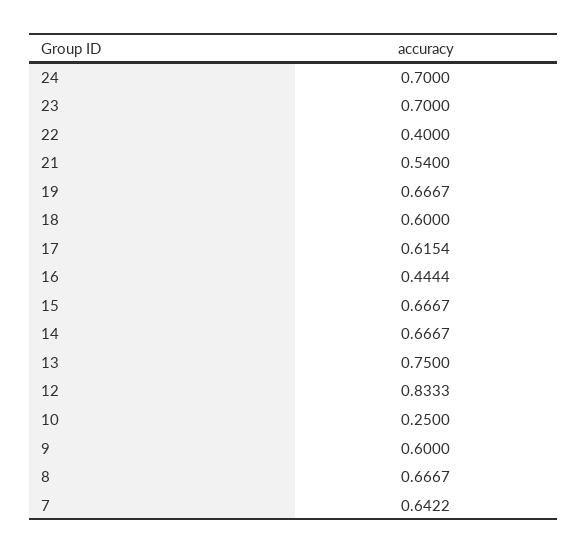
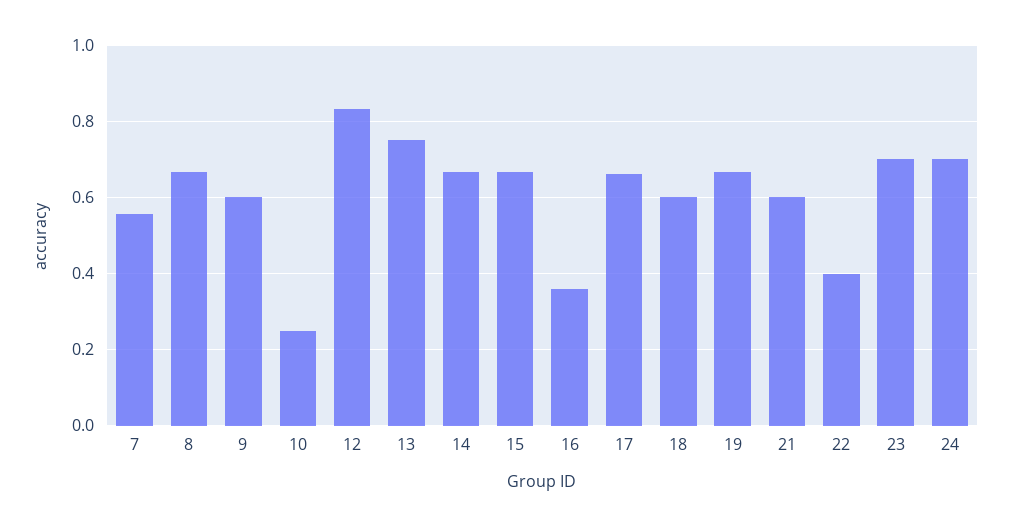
  {
    "24": 0.7,
    "23": 0.7,
    "22": 0.4,
-   "21": 0.54,
+   "21": 0.6,
    "19": 0.6667,
    "18": 0.6,
-   "17": 0.6154,
+   "17": 0.66,
-   "16": 0.4444,
+   "16": 0.36,
    "15": 0.6667,
    "14": 0.6667,
    "13": 0.75,
    "12": 0.8333,
    "10": 0.25,
    "9": 0.6,
    "8": 0.6667,
-   "7": 0.6422
+   "7": 0.56
  }

